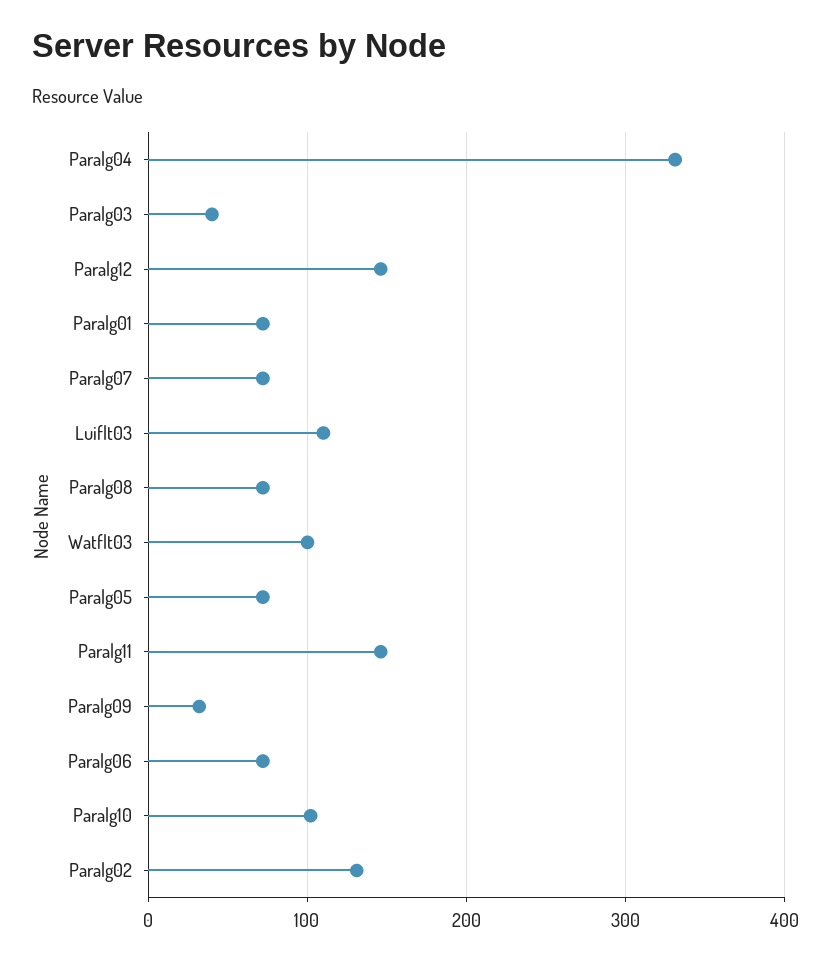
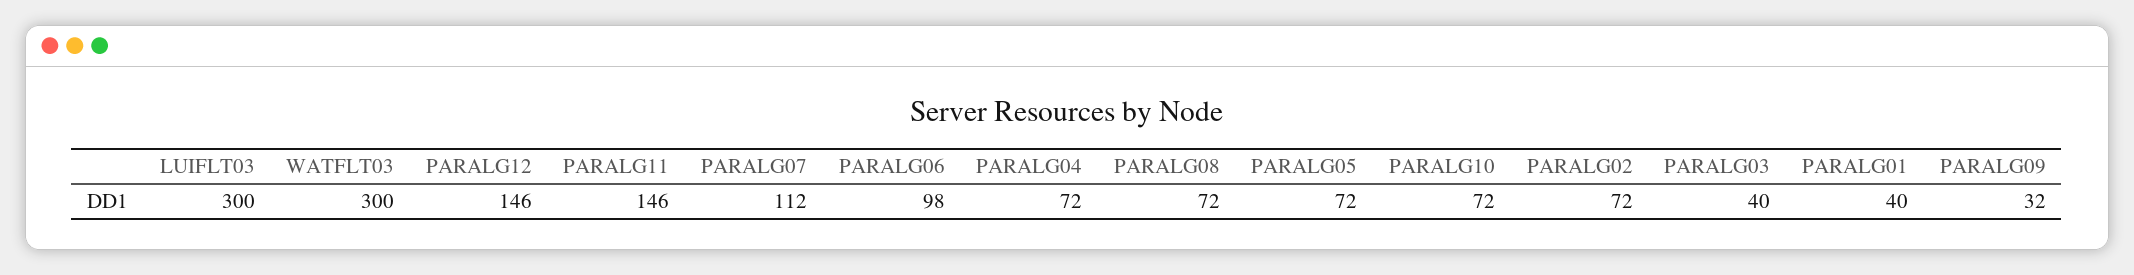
  {
-   "Paralg04": 330,
+   "Paralg04": 72,
    "Paralg03": 40,
    "Paralg12": 146,
-   "Paralg01": 70,
+   "Paralg01": 40,
-   "Paralg07": 70,
+   "Paralg07": 112,
-   "Luiflt03": 110,
+   "Luiflt03": 300,
    "Paralg08": 72,
-   "Watflt03": 100,
+   "Watflt03": 300,
    "Paralg05": 72,
    "Paralg11": 146,
    "Paralg09": 32,
-   "Paralg06": 70,
+   "Paralg06": 98,
-   "Paralg10": 100,
+   "Paralg10": 72,
-   "Paralg02": 130
+   "Paralg02": 72
  }

